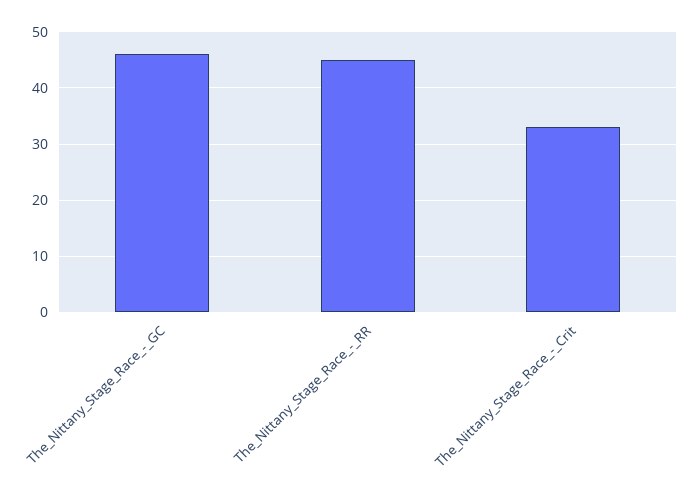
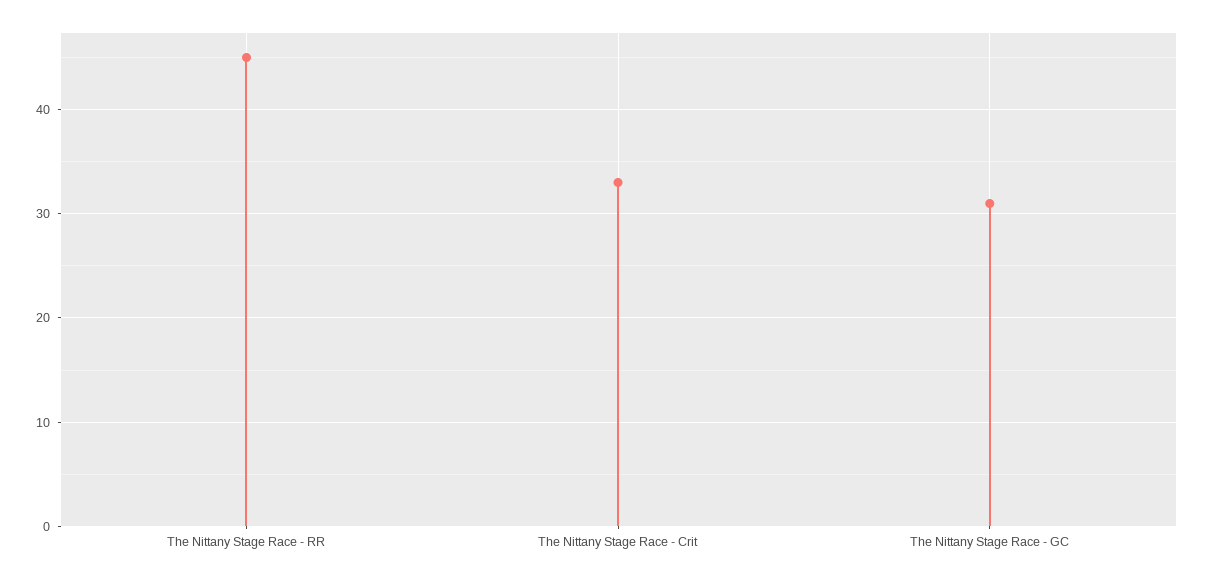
  {
-   "The_Nittany_Stage_Race_-_GC": 45,
+   "The_Nittany_Stage_Race_-_GC": 31,
    "The_Nittany_Stage_Race_-_RR": 45,
    "The_Nittany_Stage_Race_-_Crit": 33
  }

